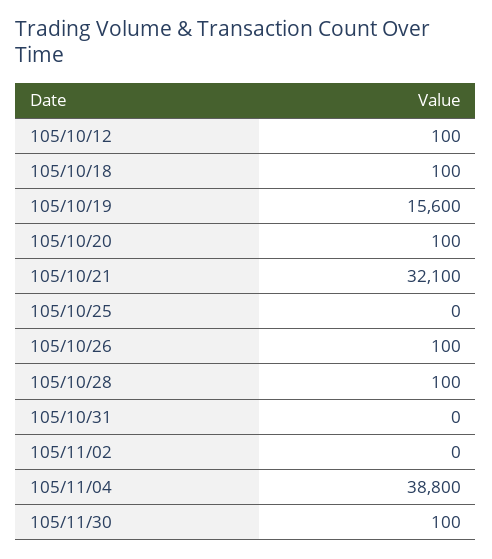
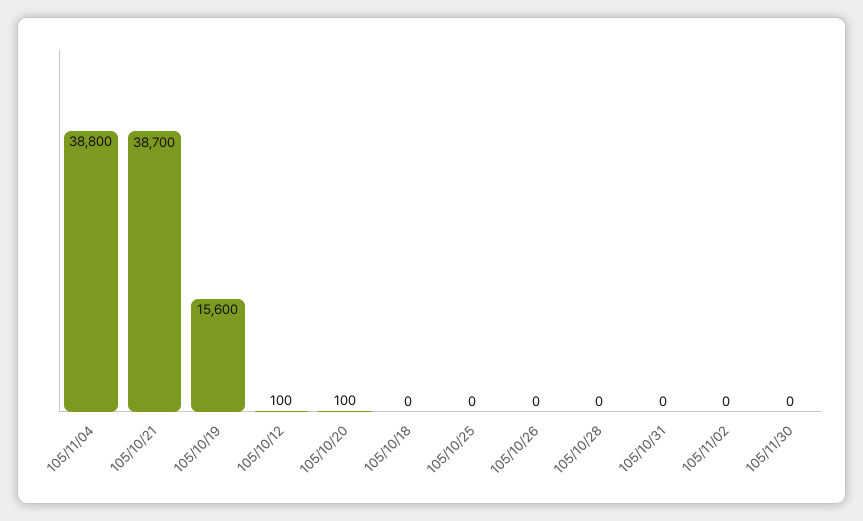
  {
    "105/10/12": 100,
-   "105/10/18": 100,
+   "105/10/18": 0,
    "105/10/19": 15600,
    "105/10/20": 100,
-   "105/10/21": 32100,
+   "105/10/21": 38700,
    "105/10/25": 0,
-   "105/10/26": 100,
+   "105/10/26": 0,
-   "105/10/28": 100,
+   "105/10/28": 0,
    "105/10/31": 0,
    "105/11/02": 0,
    "105/11/04": 38800,
-   "105/11/30": 100
+   "105/11/30": 0
  }

